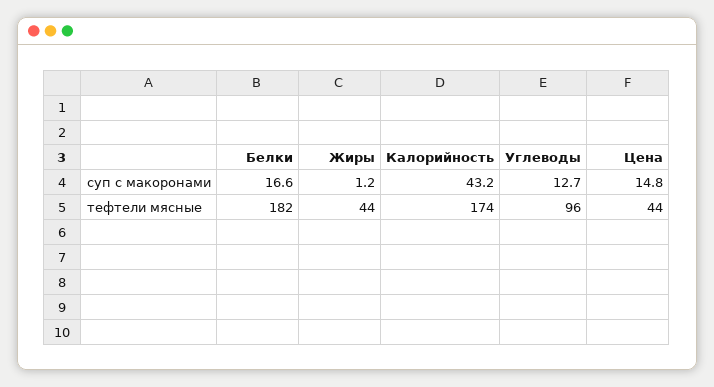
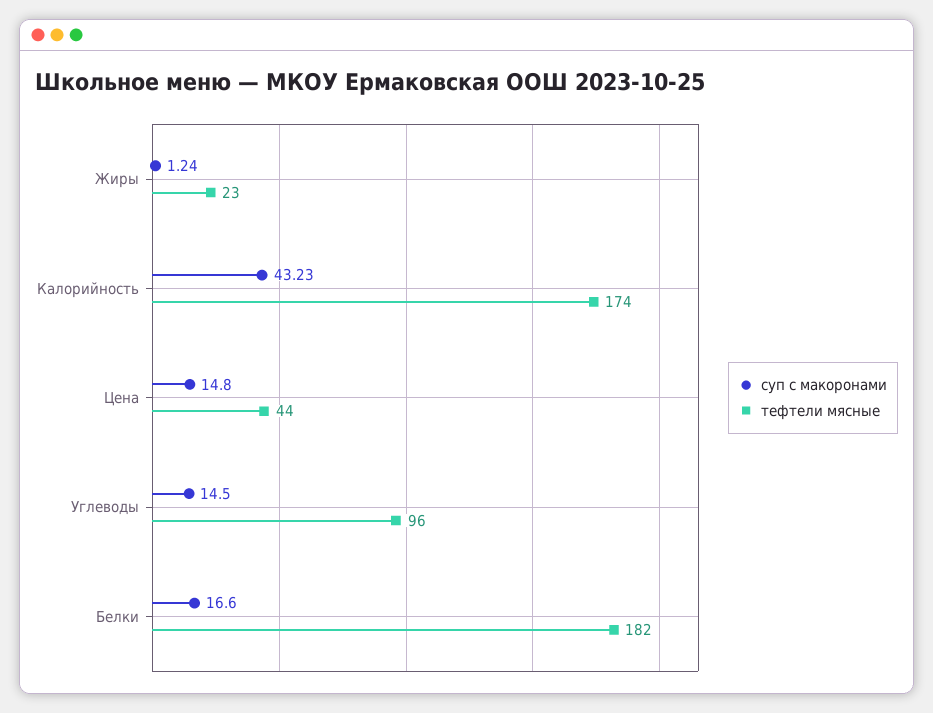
  {
    "суп с макоронами": {
      "Белки": 16.6,
      "Жиры": 1.24,
      "Калорийность": 43.23,
-     "Углеводы": 12.7,
+     "Углеводы": 14.5,
      "Цена": 14.8
    },
    "тефтели мясные": {
      "Белки": 182,
-     "Жиры": 44,
+     "Жиры": 23,
      "Калорийность": 174,
      "Углеводы": 96,
      "Цена": 44
    }
  }

